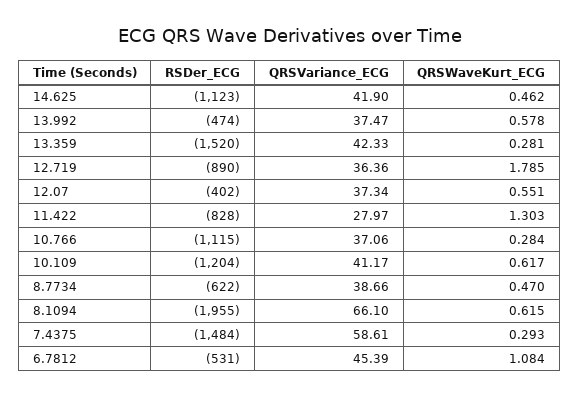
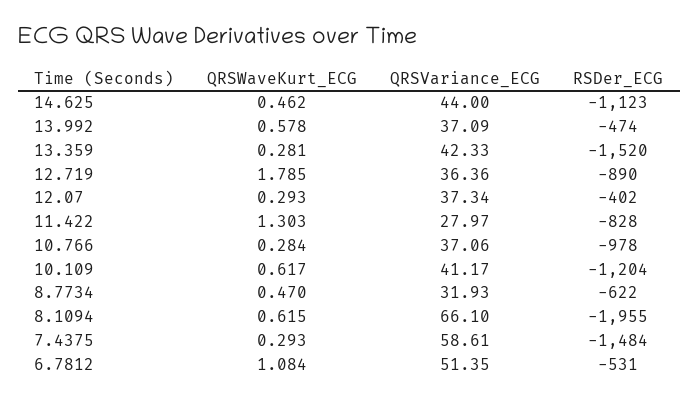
  {
    "RSDer_ECG": {
      "14.625": -1123,
      "13.992": -474,
      "13.359": -1520,
      "12.719": -890,
      "12.07": -402,
      "11.422": -828,
-     "10.766": -1115,
+     "10.766": -978,
      "10.109": -1204,
      "8.7734": -622,
      "8.1094": -1955,
      "7.4375": -1484,
      "6.7812": -531
    },
    "QRSVariance_ECG": {
-     "14.625": 41.9,
+     "14.625": 44,
-     "13.992": 37.47,
+     "13.992": 37.09,
      "13.359": 42.33,
      "12.719": 36.36,
      "12.07": 37.34,
      "11.422": 27.97,
      "10.766": 37.06,
      "10.109": 41.17,
-     "8.7734": 38.66,
+     "8.7734": 31.93,
      "8.1094": 66.1,
      "7.4375": 58.61,
-     "6.7812": 45.39
+     "6.7812": 51.35
    },
    "QRSWaveKurt_ECG": {
      "14.625": 0.462,
      "13.992": 0.578,
      "13.359": 0.281,
      "12.719": 1.785,
-     "12.07": 0.551,
+     "12.07": 0.293,
      "11.422": 1.303,
      "10.766": 0.284,
      "10.109": 0.617,
      "8.7734": 0.47,
      "8.1094": 0.615,
      "7.4375": 0.293,
      "6.7812": 1.084
    }
  }

